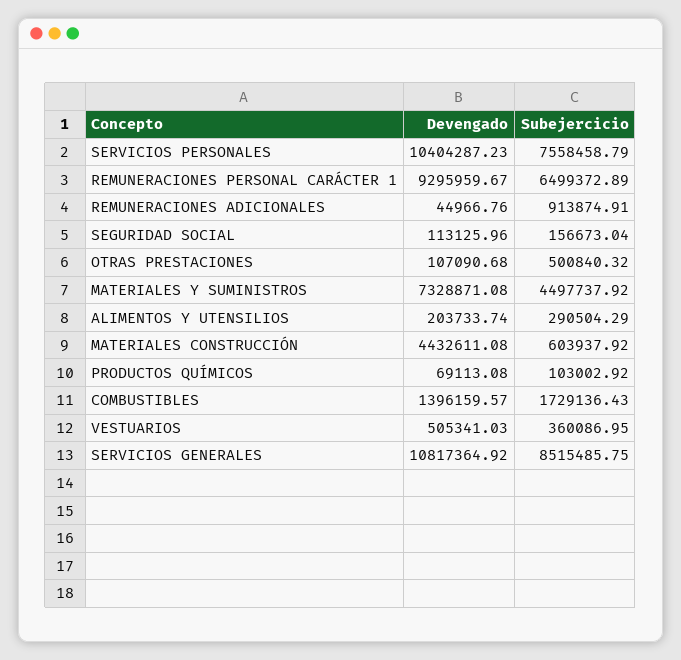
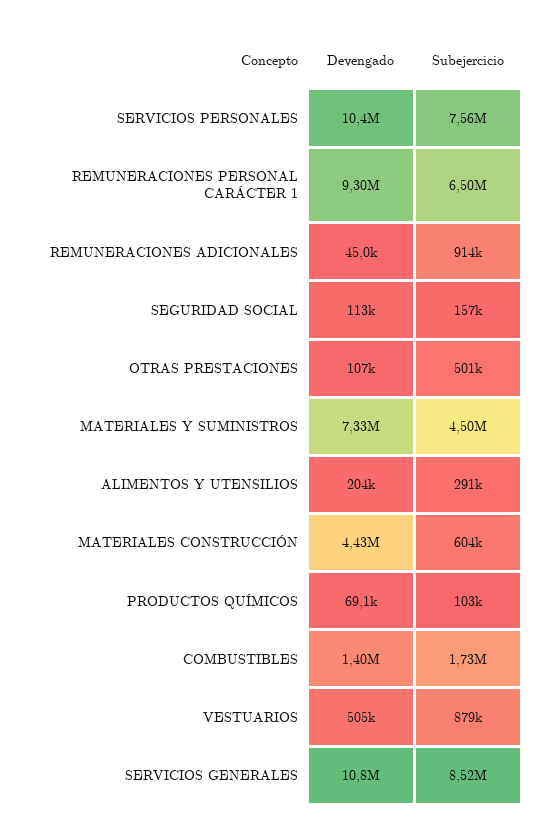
  {
    "Devengado": {
      "SERVICIOS PERSONALES": 10404287.23,
      "REMUNERACIONES PERSONAL CARÁCTER 1": 9295959.67,
      "REMUNERACIONES ADICIONALES": 44966.76,
      "SEGURIDAD SOCIAL": 113125.96,
      "OTRAS PRESTACIONES": 107090.68,
      "MATERIALES Y SUMINISTROS": 7328871.08,
      "ALIMENTOS Y UTENSILIOS": 203733.74,
      "MATERIALES CONSTRUCCIÓN": 4432611.08,
      "PRODUCTOS QUÍMICOS": 69113.08,
      "COMBUSTIBLES": 1396159.57,
      "VESTUARIOS": 505341.03,
      "SERVICIOS GENERALES": 10817364.92
    },
    "Subejercicio": {
      "SERVICIOS PERSONALES": 7558458.79,
      "REMUNERACIONES PERSONAL CARÁCTER 1": 6499372.89,
      "REMUNERACIONES ADICIONALES": 913874.91,
      "SEGURIDAD SOCIAL": 156673.04,
      "OTRAS PRESTACIONES": 500840.32,
      "MATERIALES Y SUMINISTROS": 4497737.92,
      "ALIMENTOS Y UTENSILIOS": 290504.29,
      "MATERIALES CONSTRUCCIÓN": 603937.92,
      "PRODUCTOS QUÍMICOS": 103002.92,
      "COMBUSTIBLES": 1729136.43,
-     "VESTUARIOS": 360086.95,
+     "VESTUARIOS": 879000,
      "SERVICIOS GENERALES": 8515485.75
    }
  }

